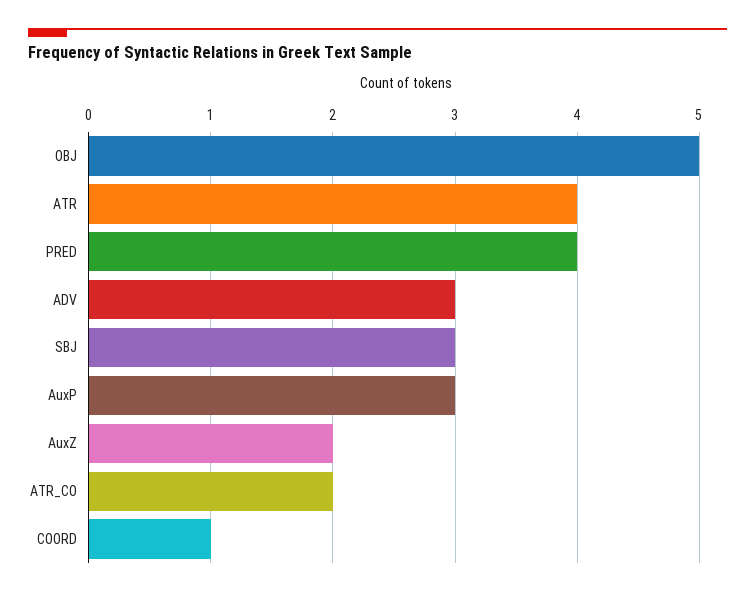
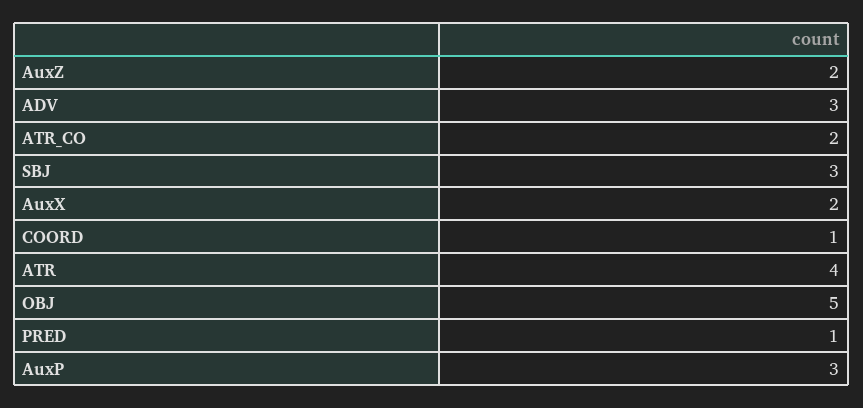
  {
    "OBJ": 5,
    "ATR": 4,
-   "PRED": 4,
+   "PRED": 1,
    "ADV": 3,
    "SBJ": 3,
    "AuxP": 3,
    "AuxZ": 2,
    "ATR_CO": 2,
-   "COORD": 1
+   "COORD": 1,
+   "AuxX": 2
  }

